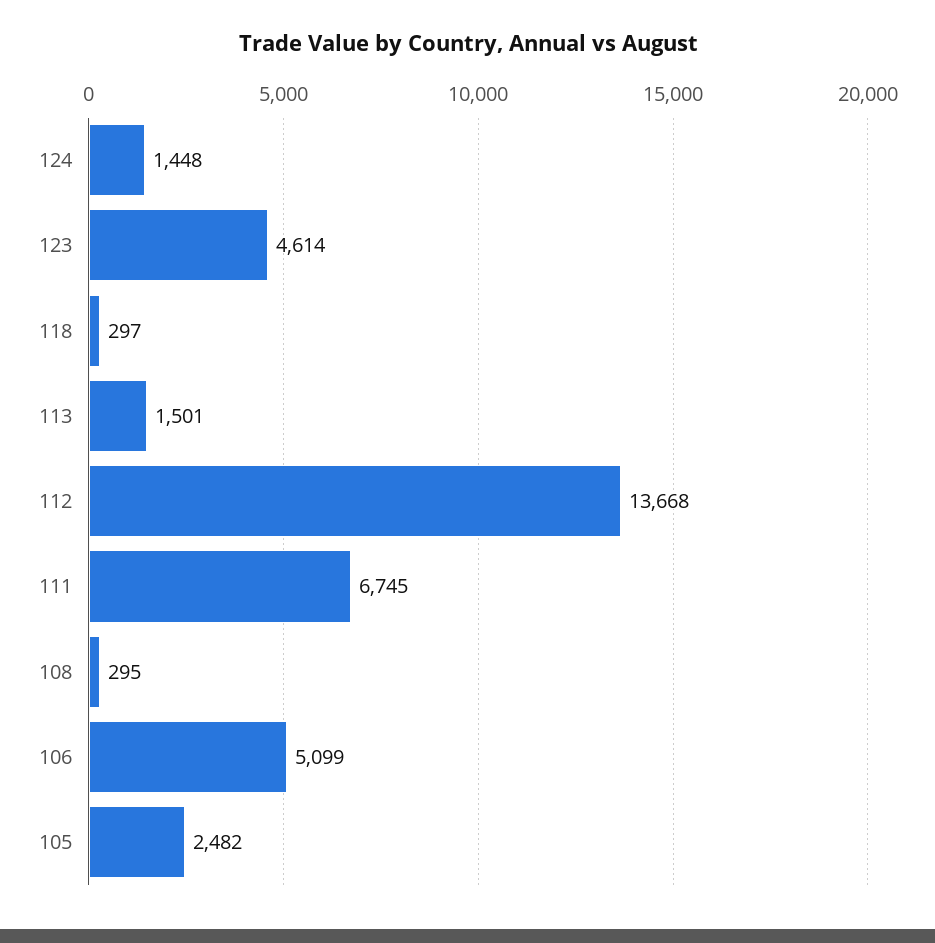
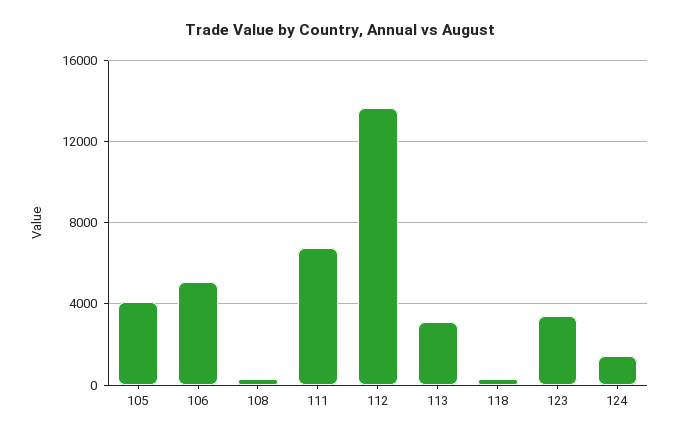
  {
    "124": 1448,
-   "123": 4614,
+   "123": 3500,
    "118": 297,
-   "113": 1501,
+   "113": 3000,
    "112": 13668,
    "111": 6745,
    "108": 295,
    "106": 5099,
-   "105": 2482
+   "105": 4000
  }

